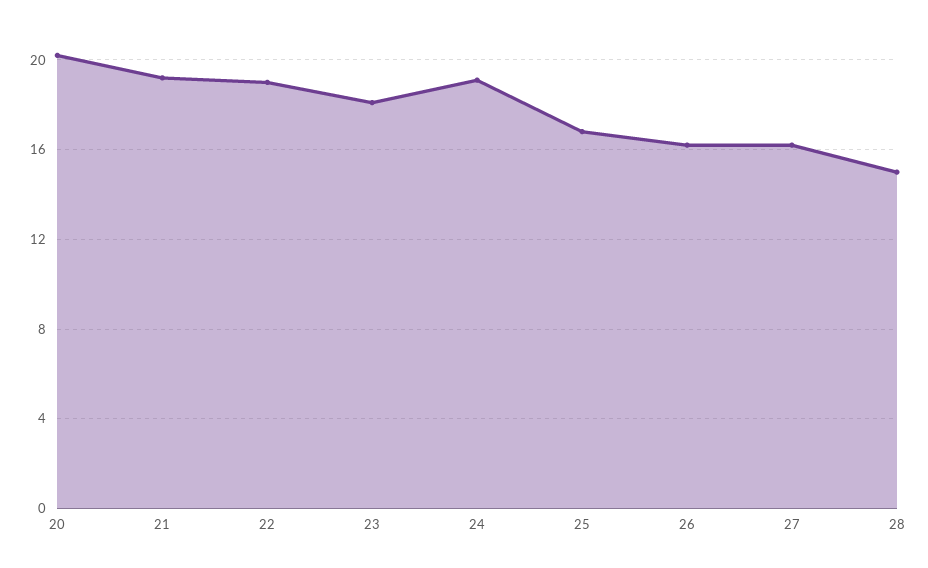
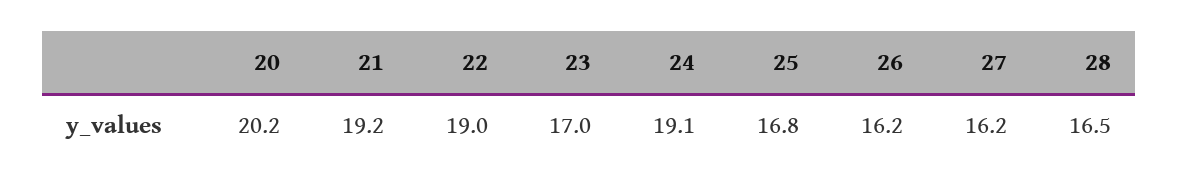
  {
    "20": 20.2,
    "21": 19.2,
    "22": 19,
-   "23": 18,
+   "23": 17,
    "24": 19.1,
    "25": 16.8,
    "26": 16.2,
    "27": 16.2,
-   "28": 15
+   "28": 16.5
  }

